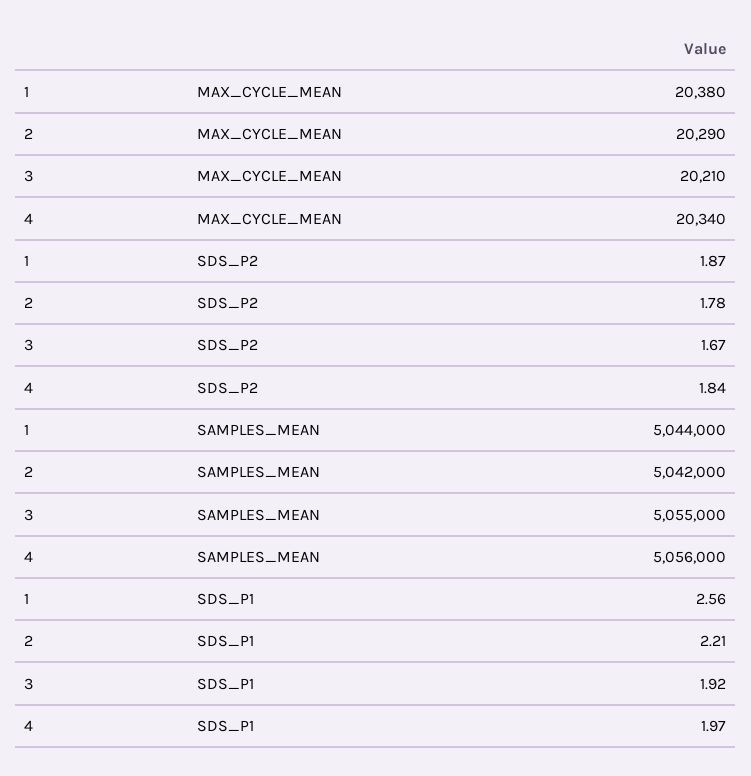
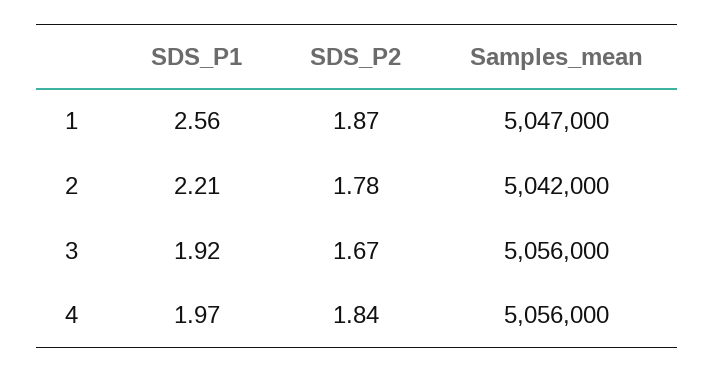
  {
    "1": {
-     "MAX_CYCLE_MEAN": 20380,
      "SDS_P2": 1.87,
-     "SAMPLES_MEAN": 5044000,
+     "SAMPLES_MEAN": 5047000,
      "SDS_P1": 2.56
    },
    "2": {
-     "MAX_CYCLE_MEAN": 20290,
      "SDS_P2": 1.78,
      "SAMPLES_MEAN": 5042000,
      "SDS_P1": 2.21
    },
    "3": {
-     "MAX_CYCLE_MEAN": 20210,
      "SDS_P2": 1.67,
-     "SAMPLES_MEAN": 5055000,
+     "SAMPLES_MEAN": 5056000,
      "SDS_P1": 1.92
    },
    "4": {
-     "MAX_CYCLE_MEAN": 20340,
      "SDS_P2": 1.84,
      "SAMPLES_MEAN": 5056000,
      "SDS_P1": 1.97
    }
  }

